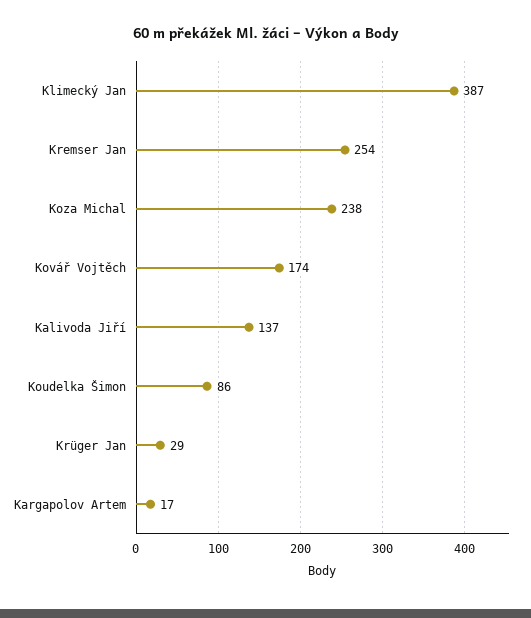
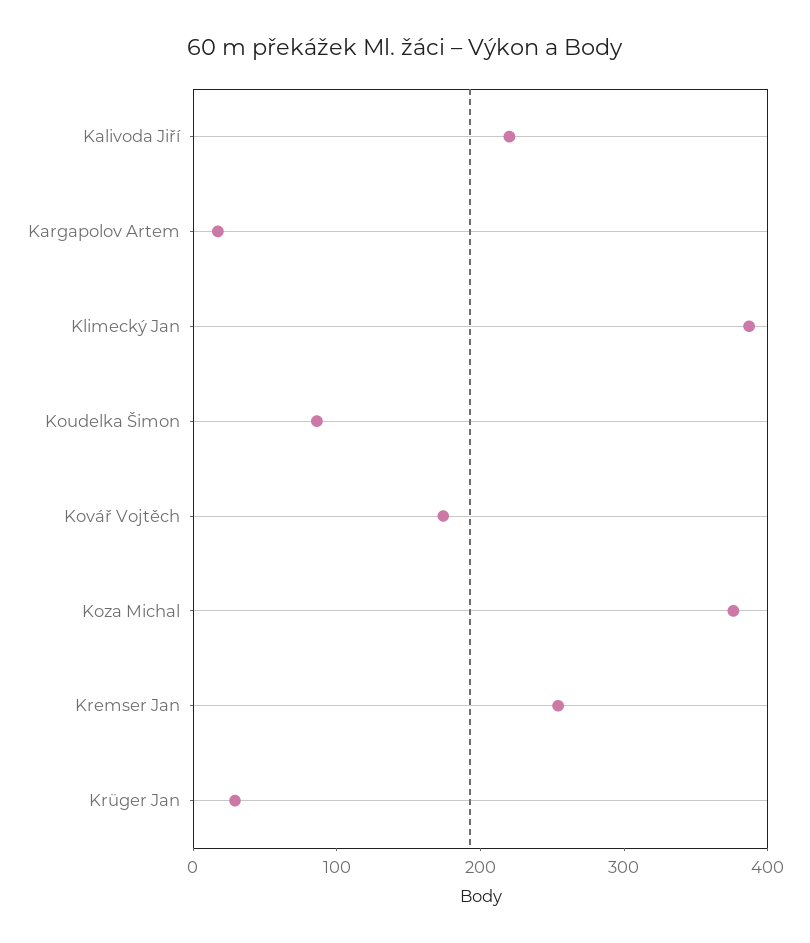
  {
    "Klimecký Jan": 387,
    "Kremser Jan": 254,
-   "Koza Michal": 238,
+   "Koza Michal": 380,
    "Kovář Vojtěch": 174,
-   "Kalivoda Jiří": 137,
+   "Kalivoda Jiří": 220,
    "Koudelka Šimon": 86,
    "Krüger Jan": 29,
    "Kargapolov Artem": 17
  }

